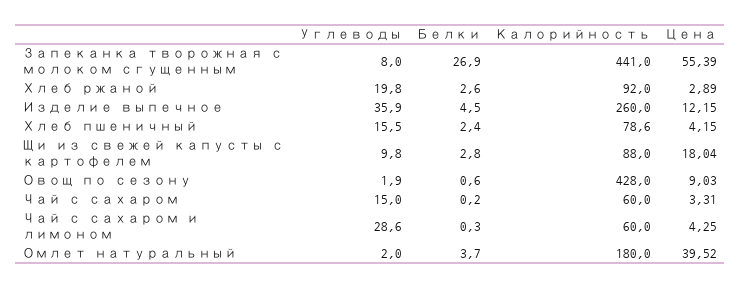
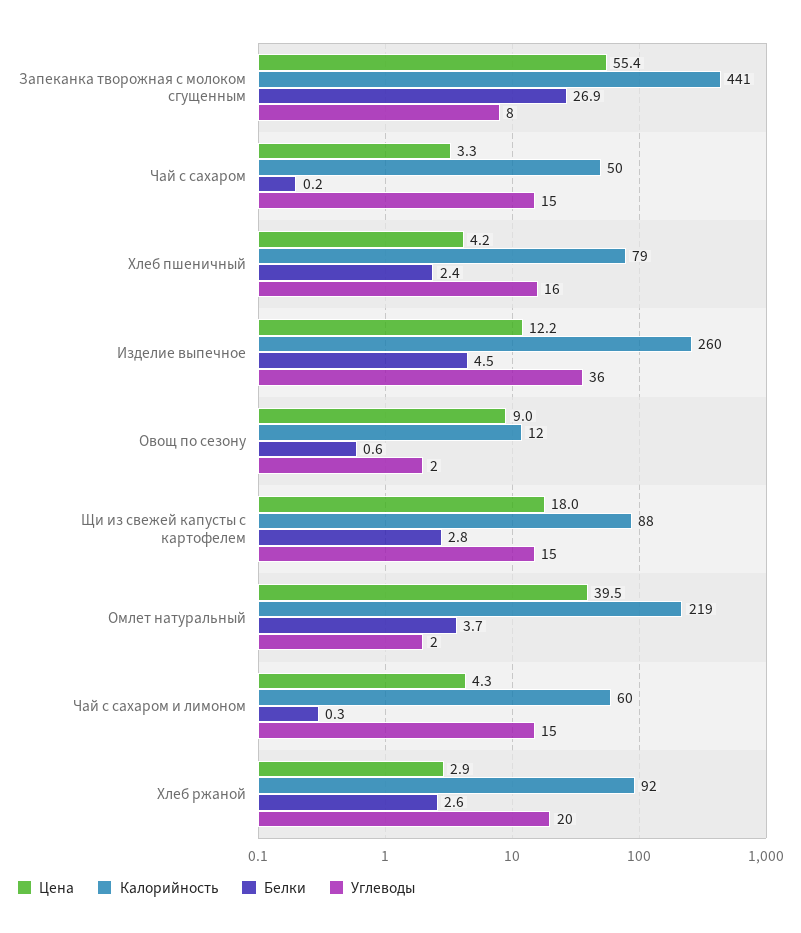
  {
    "Углеводы": {
      "Запеканка творожная с молоком сгущенным": 8,
      "Хлеб ржаной": 19.8,
      "Изделие выпечное": 35.9,
      "Хлеб пшеничный": 15.5,
-     "Щи из свежей капусты с картофелем": 9.8,
+     "Щи из свежей капусты с картофелем": 15,
      "Овощ по сезону": 1.9,
      "Чай с сахаром": 15,
-     "Чай с сахаром и лимоном": 28.6,
+     "Чай с сахаром и лимоном": 15,
      "Омлет натуральный": 2
    },
    "Белки": {
      "Запеканка творожная с молоком сгущенным": 26.9,
      "Хлеб ржаной": 2.6,
      "Изделие выпечное": 4.5,
      "Хлеб пшеничный": 2.4,
      "Щи из свежей капусты с картофелем": 2.8,
      "Овощ по сезону": 0.6,
      "Чай с сахаром": 0.2,
      "Чай с сахаром и лимоном": 0.3,
      "Омлет натуральный": 3.7
    },
    "Калорийность": {
      "Запеканка творожная с молоком сгущенным": 441,
      "Хлеб ржаной": 92,
      "Изделие выпечное": 260,
      "Хлеб пшеничный": 78.6,
      "Щи из свежей капусты с картофелем": 88,
-     "Овощ по сезону": 428,
+     "Овощ по сезону": 12,
-     "Чай с сахаром": 60,
+     "Чай с сахаром": 50,
      "Чай с сахаром и лимоном": 60,
-     "Омлет натуральный": 180
+     "Омлет натуральный": 219
    },
    "Цена": {
      "Запеканка творожная с молоком сгущенным": 55.39,
      "Хлеб ржаной": 2.89,
      "Изделие выпечное": 12.15,
      "Хлеб пшеничный": 4.15,
      "Щи из свежей капусты с картофелем": 18.04,
      "Овощ по сезону": 9.03,
      "Чай с сахаром": 3.31,
      "Чай с сахаром и лимоном": 4.25,
      "Омлет натуральный": 39.52
    }
  }

